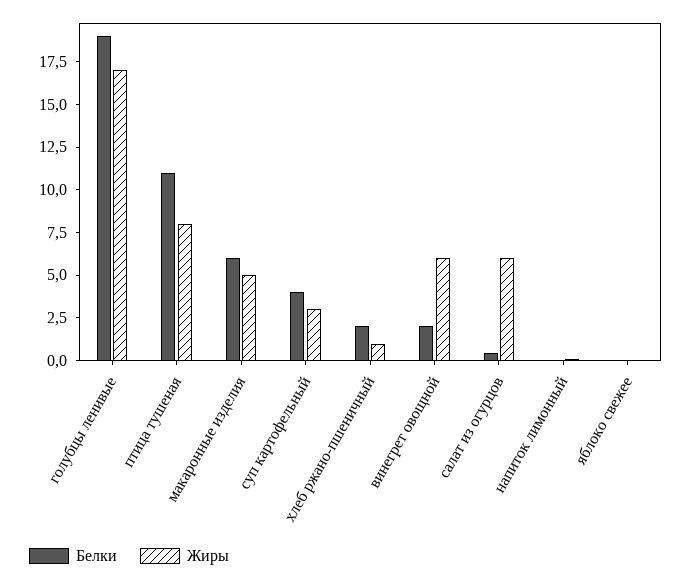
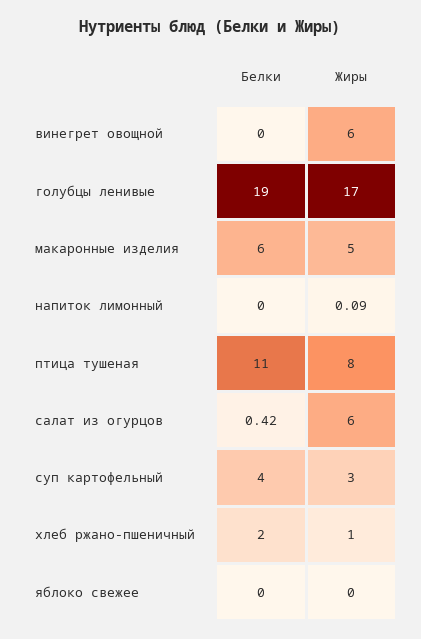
  {
    "Белки": {
      "голубцы ленивые": 19,
      "птица тушеная": 11,
      "макаронные изделия": 6,
      "суп картофельный": 4,
      "хлеб ржано-пшеничный": 2,
-     "винегрет овощной": 2,
+     "винегрет овощной": 0,
      "салат из огурцов": 0.42,
      "напиток лимонный": 0,
      "яблоко свежее": 0
    },
    "Жиры": {
      "голубцы ленивые": 17,
      "птица тушеная": 8,
      "макаронные изделия": 5,
      "суп картофельный": 3,
      "хлеб ржано-пшеничный": 1,
      "винегрет овощной": 6,
      "салат из огурцов": 6,
      "напиток лимонный": 0.09,
      "яблоко свежее": 0
    }
  }

